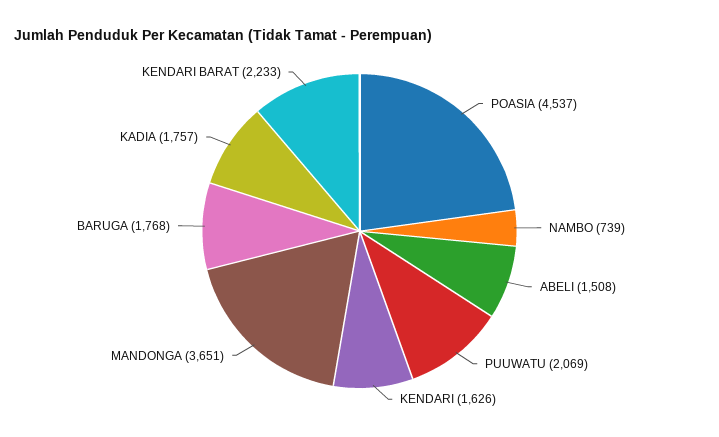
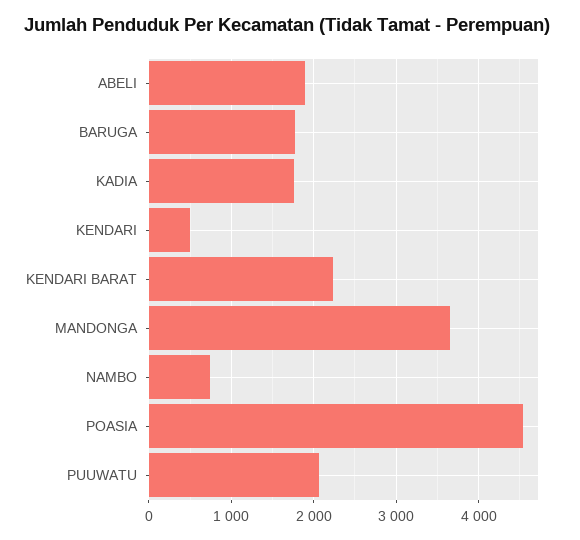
  {
    "POASIA": 4537,
    "NAMBO": 739,
-   "ABELI": 1508,
+   "ABELI": 1900,
    "PUUWATU": 2069,
-   "KENDARI": 1626,
+   "KENDARI": 500,
    "MANDONGA": 3651,
    "BARUGA": 1768,
    "KADIA": 1757,
    "KENDARI BARAT": 2233
  }

